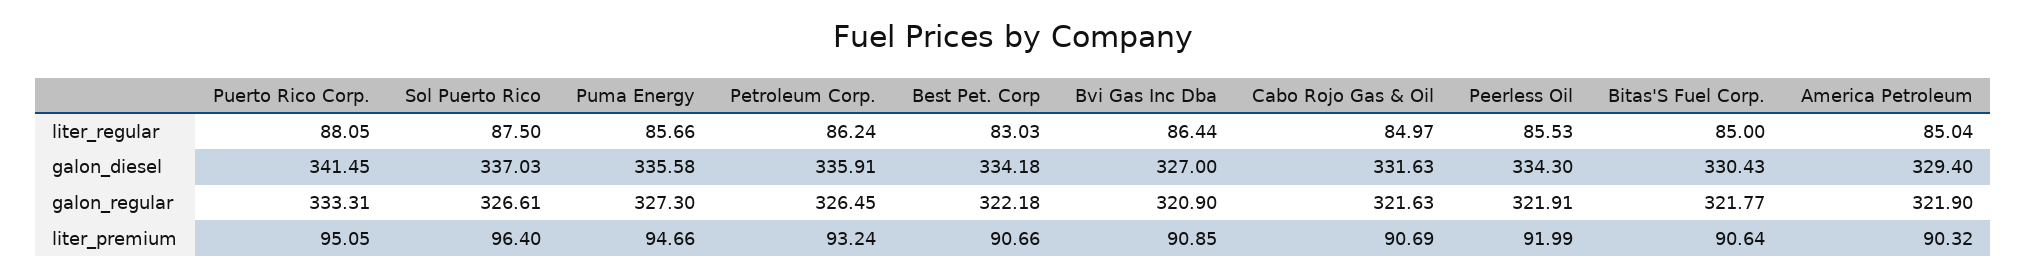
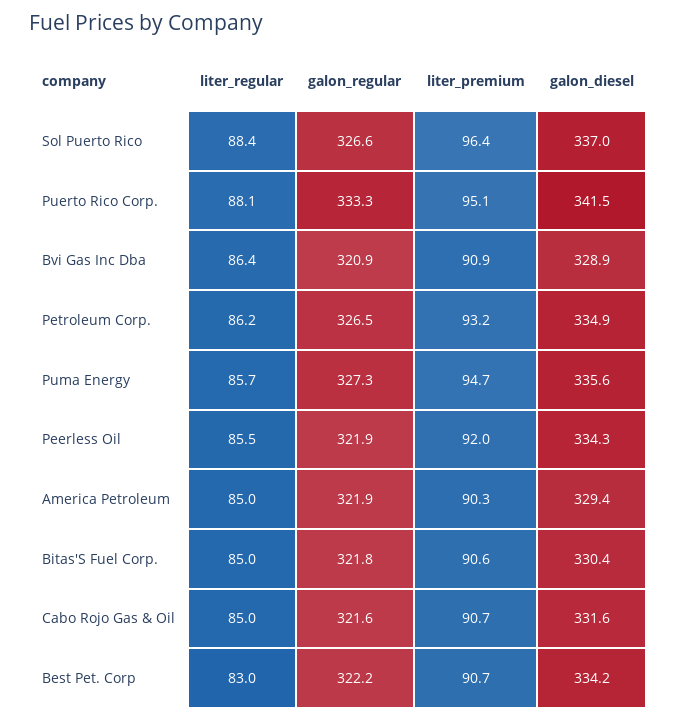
  {
    "Puerto Rico Corp.": {
      "liter_regular": 88.05,
      "galon_diesel": 341.45,
      "galon_regular": 333.31,
      "liter_premium": 95.05
    },
    "Sol Puerto Rico": {
-     "liter_regular": 87.5,
+     "liter_regular": 88.4,
      "galon_diesel": 337.03,
      "galon_regular": 326.61,
      "liter_premium": 96.4
    },
    "Puma Energy": {
      "liter_regular": 85.66,
      "galon_diesel": 335.58,
      "galon_regular": 327.3,
      "liter_premium": 94.66
    },
    "Petroleum Corp.": {
      "liter_regular": 86.24,
-     "galon_diesel": 335.91,
+     "galon_diesel": 334.9,
      "galon_regular": 326.45,
      "liter_premium": 93.24
    },
    "Best Pet. Corp": {
      "liter_regular": 83.03,
      "galon_diesel": 334.18,
      "galon_regular": 322.18,
      "liter_premium": 90.66
    },
    "Bvi Gas Inc Dba": {
      "liter_regular": 86.44,
-     "galon_diesel": 327,
+     "galon_diesel": 328.9,
      "galon_regular": 320.9,
      "liter_premium": 90.85
    },
    "Cabo Rojo Gas & Oil": {
      "liter_regular": 84.97,
      "galon_diesel": 331.63,
      "galon_regular": 321.63,
      "liter_premium": 90.69
    },
    "Peerless Oil": {
      "liter_regular": 85.53,
      "galon_diesel": 334.3,
      "galon_regular": 321.91,
      "liter_premium": 91.99
    },
    "Bitas'S Fuel Corp.": {
      "liter_regular": 85,
      "galon_diesel": 330.43,
      "galon_regular": 321.77,
      "liter_premium": 90.64
    },
    "America Petroleum": {
      "liter_regular": 85.04,
      "galon_diesel": 329.4,
      "galon_regular": 321.9,
      "liter_premium": 90.32
    }
  }

